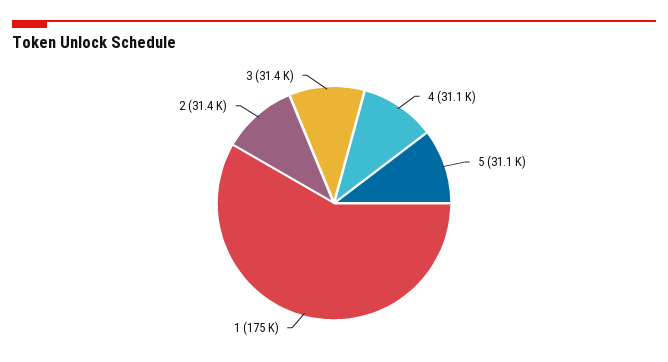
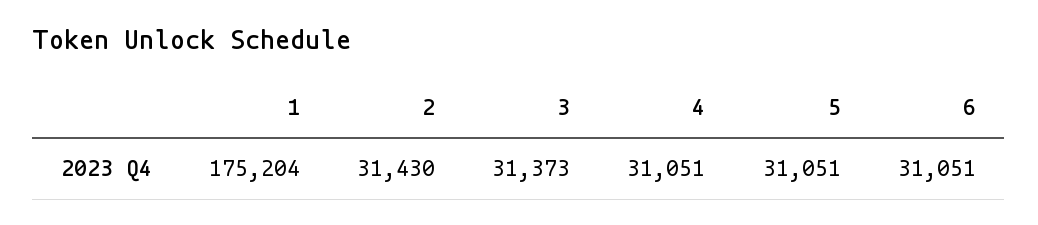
  {
    "4": 31051,
    "5": 31051,
    "1": 175204,
    "2": 31430,
-   "3": 31373
+   "3": 31373,
+   "6": 31051
  }

